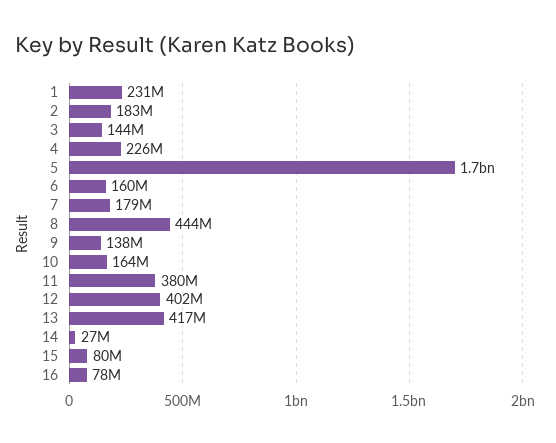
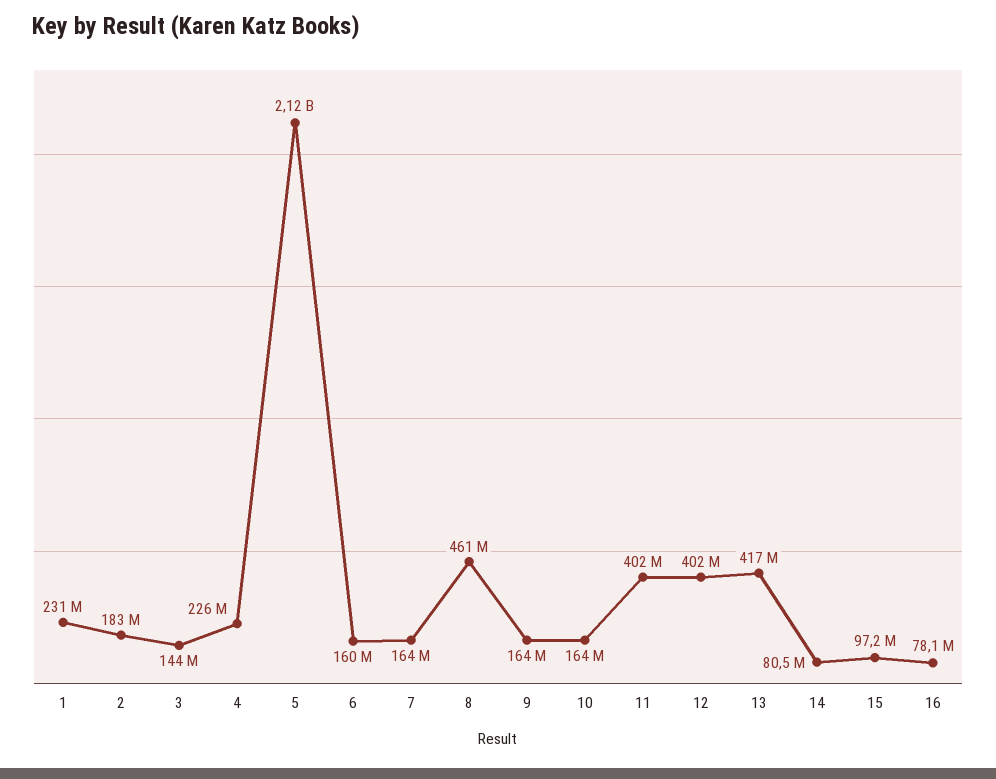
  {
    "1": 231000000,
    "2": 183000000,
    "3": 144000000,
    "4": 226000000,
-   "5": 1700000000,
+   "5": 2120000000,
    "6": 160000000,
-   "7": 179000000,
+   "7": 164000000,
-   "8": 444000000,
+   "8": 461000000,
-   "9": 138000000,
+   "9": 164000000,
    "10": 164000000,
-   "11": 380000000,
+   "11": 402000000,
    "12": 402000000,
    "13": 417000000,
-   "14": 27000000,
+   "14": 80500000,
-   "15": 80000000,
+   "15": 97200000,
    "16": 78100000
  }

